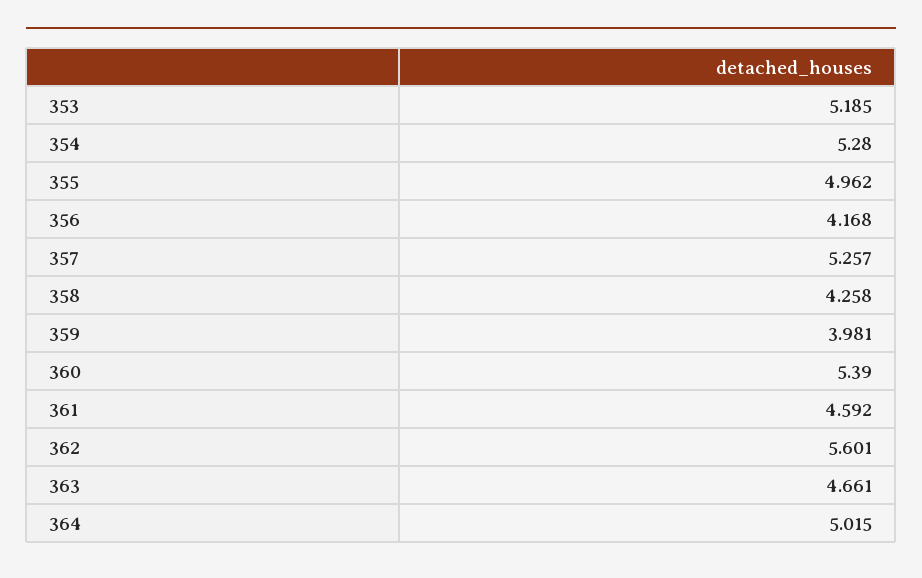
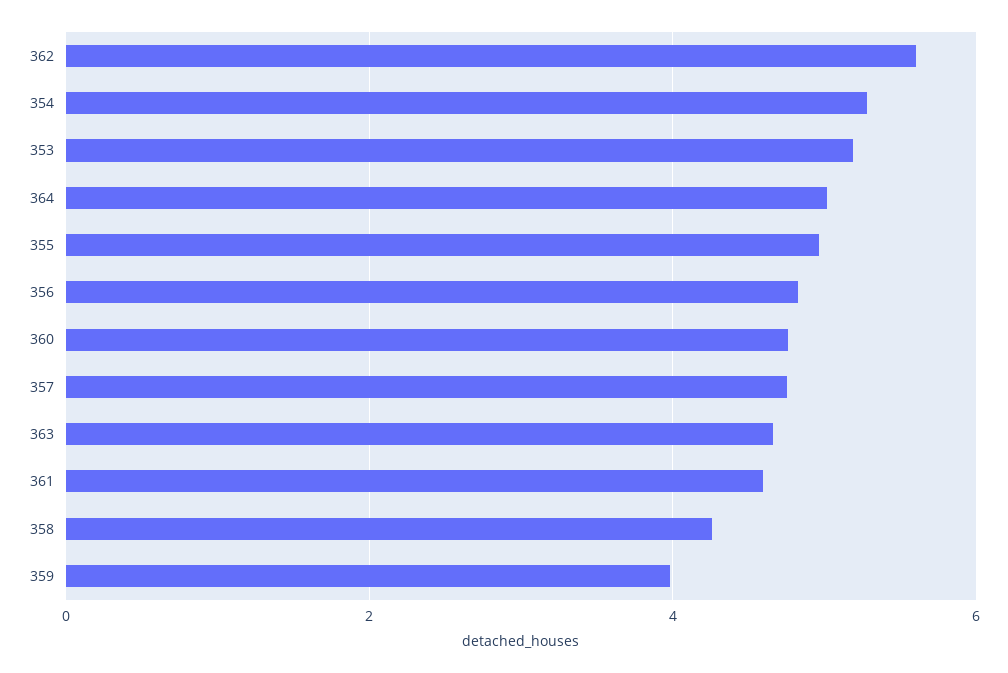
  {
    "353": 5.185,
    "354": 5.28,
    "355": 4.962,
-   "356": 4.168,
+   "356": 4.8,
-   "357": 5.257,
+   "357": 4.8,
    "358": 4.258,
    "359": 3.981,
-   "360": 5.39,
+   "360": 4.8,
    "361": 4.592,
    "362": 5.601,
    "363": 4.661,
    "364": 5.015
  }

